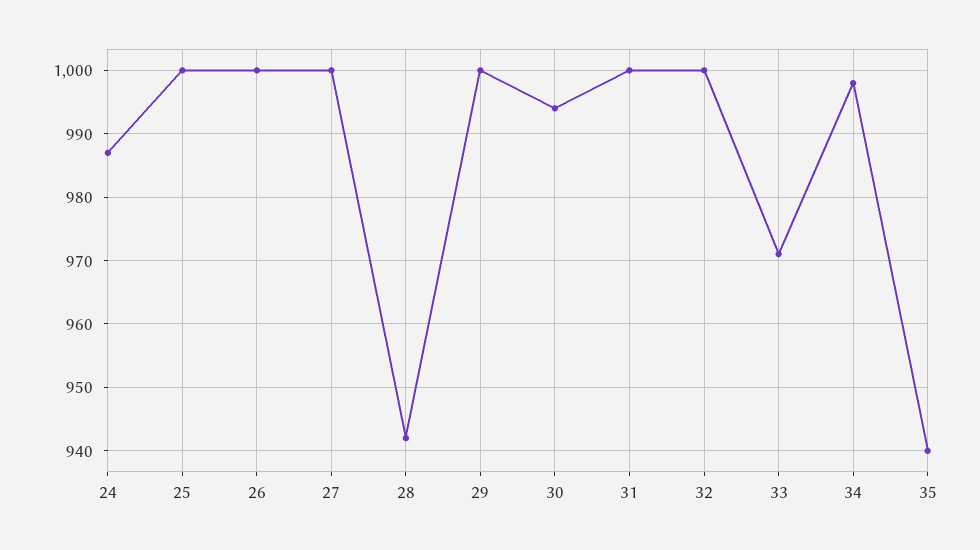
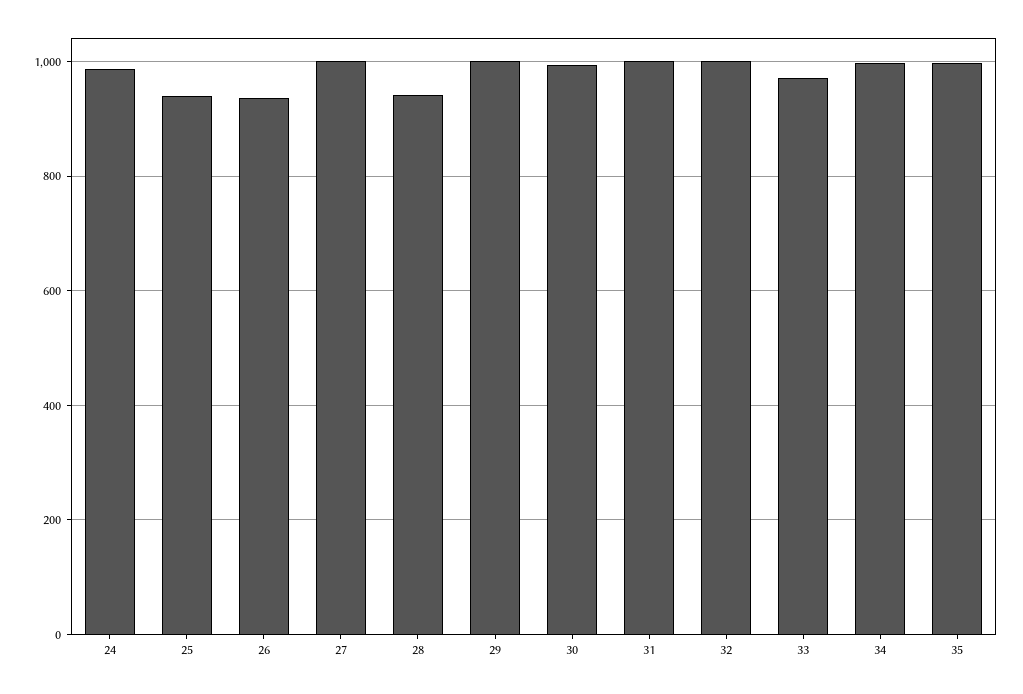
  {
    "24": 987,
-   "25": 1000,
+   "25": 940,
-   "26": 1000,
+   "26": 940,
    "27": 1000,
    "28": 942,
    "29": 1000,
    "30": 994,
    "31": 1000,
    "32": 1000,
    "33": 971,
    "34": 998,
-   "35": 940
+   "35": 1000
  }

